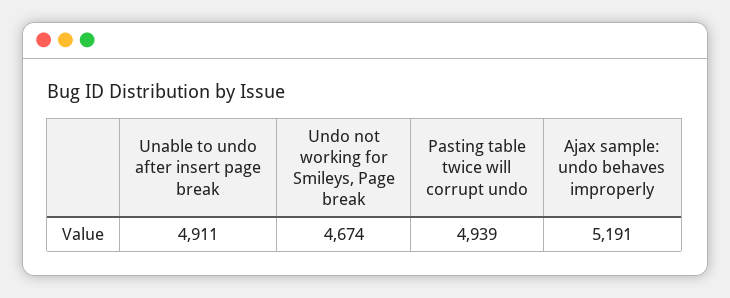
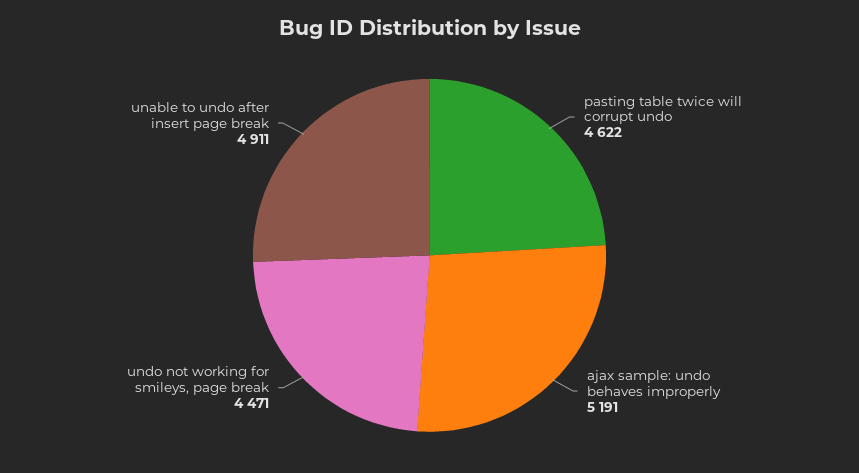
  {
    "Unable to undo after insert page break": 4911,
-   "Undo not working for Smileys, Page break": 4674,
+   "Undo not working for Smileys, Page break": 4471,
-   "Pasting table twice will corrupt undo": 4939,
+   "Pasting table twice will corrupt undo": 4622,
    "Ajax sample: undo behaves improperly": 5191
  }

